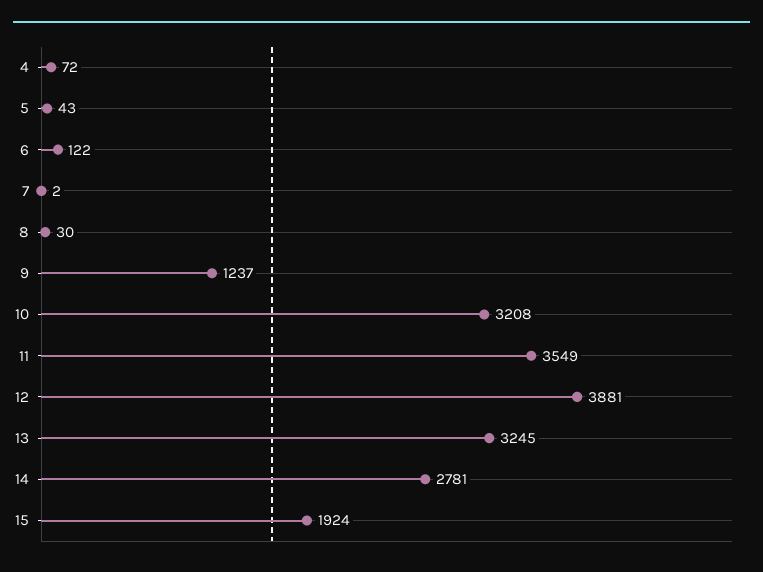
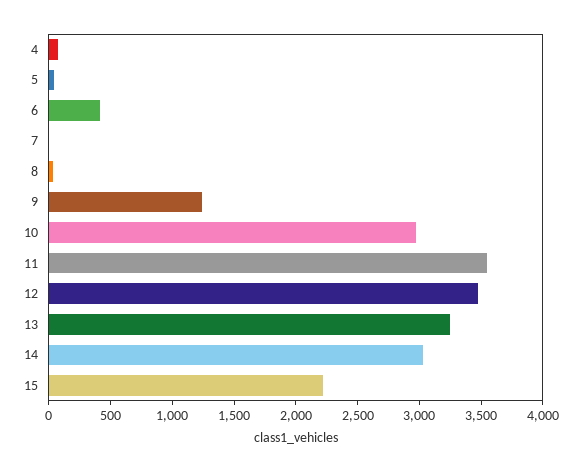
  {
    "4": 72,
    "5": 43,
-   "6": 122,
+   "6": 400,
    "7": 2,
    "8": 30,
    "9": 1237,
-   "10": 3208,
+   "10": 3000,
    "11": 3549,
-   "12": 3881,
+   "12": 3500,
    "13": 3245,
-   "14": 2781,
+   "14": 3000,
-   "15": 1924
+   "15": 2200
  }

